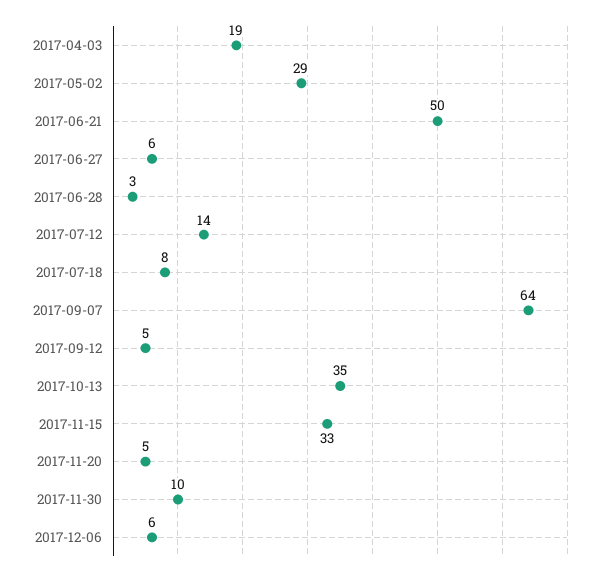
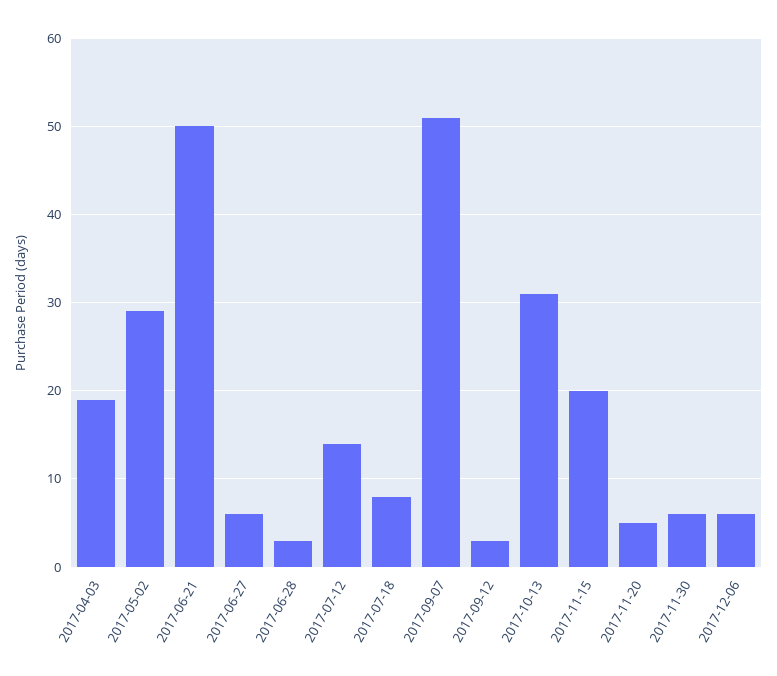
  {
    "2017-04-03": 19,
    "2017-05-02": 29,
    "2017-06-21": 50,
    "2017-06-27": 6,
    "2017-06-28": 3,
    "2017-07-12": 14,
    "2017-07-18": 8,
-   "2017-09-07": 64,
+   "2017-09-07": 51,
-   "2017-09-12": 5,
+   "2017-09-12": 3,
-   "2017-10-13": 35,
+   "2017-10-13": 31,
-   "2017-11-15": 33,
+   "2017-11-15": 20,
    "2017-11-20": 5,
-   "2017-11-30": 10,
+   "2017-11-30": 6,
    "2017-12-06": 6
  }

